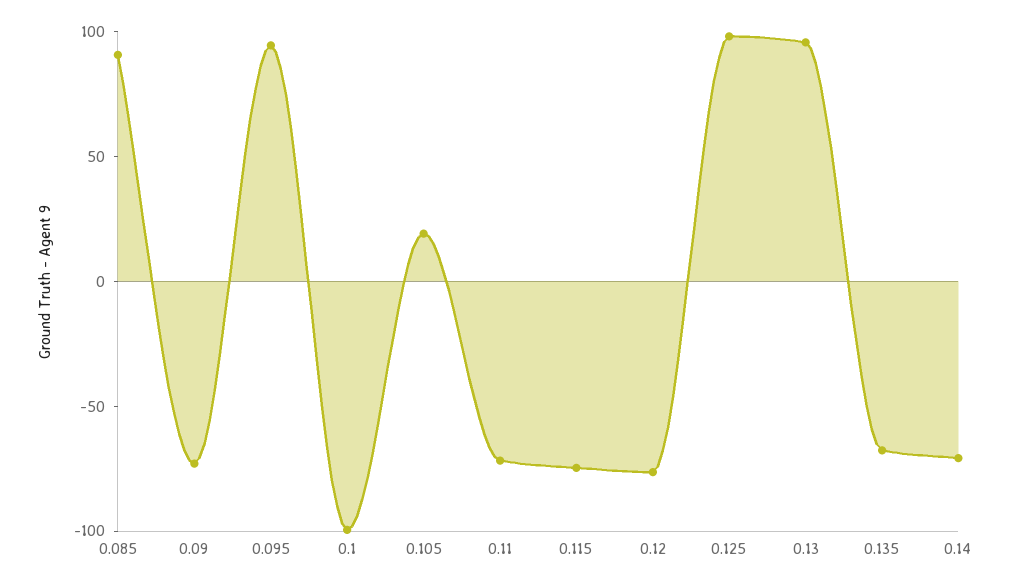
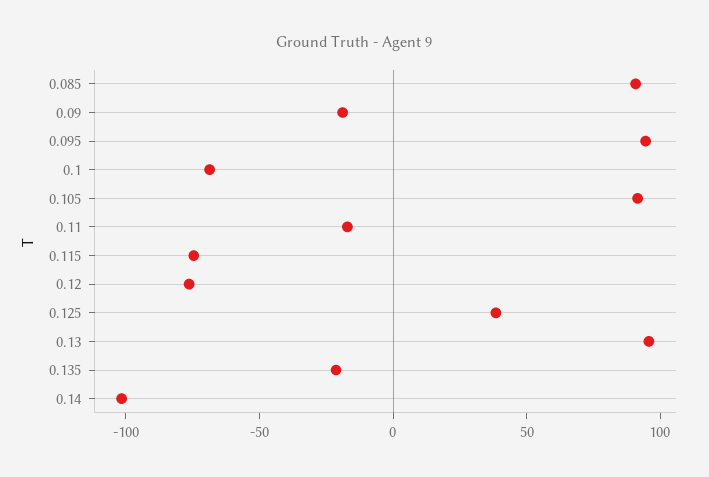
  {
    "0.085": 90,
-   "0.09": -70,
+   "0.09": -20,
    "0.095": 90,
-   "0.1": -100,
+   "0.1": -70,
-   "0.105": 20,
+   "0.105": 90,
-   "0.11": -70,
+   "0.11": -20,
    "0.115": -70,
    "0.12": -80,
-   "0.125": 100,
+   "0.125": 40,
    "0.13": 100,
-   "0.135": -70,
+   "0.135": -20,
-   "0.14": -70
+   "0.14": -100
  }

